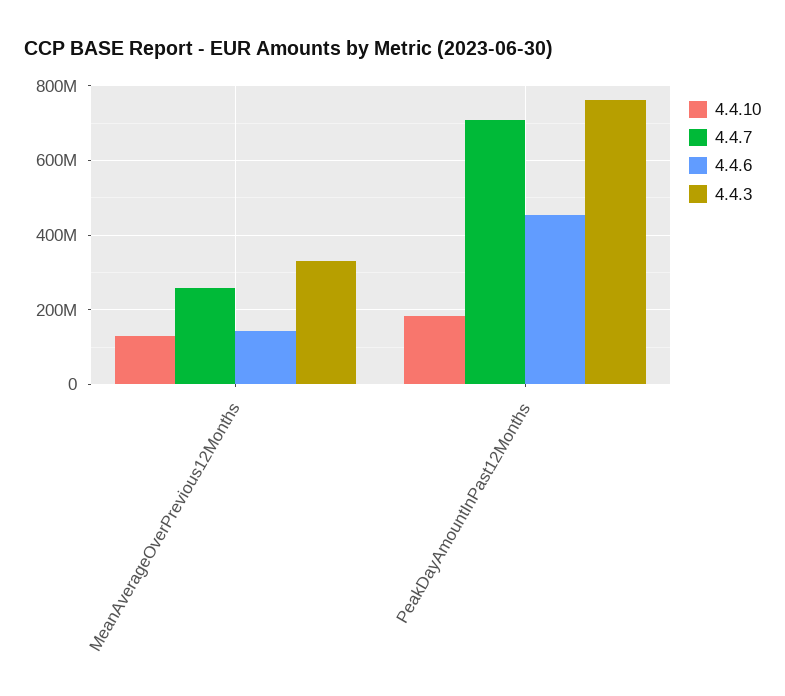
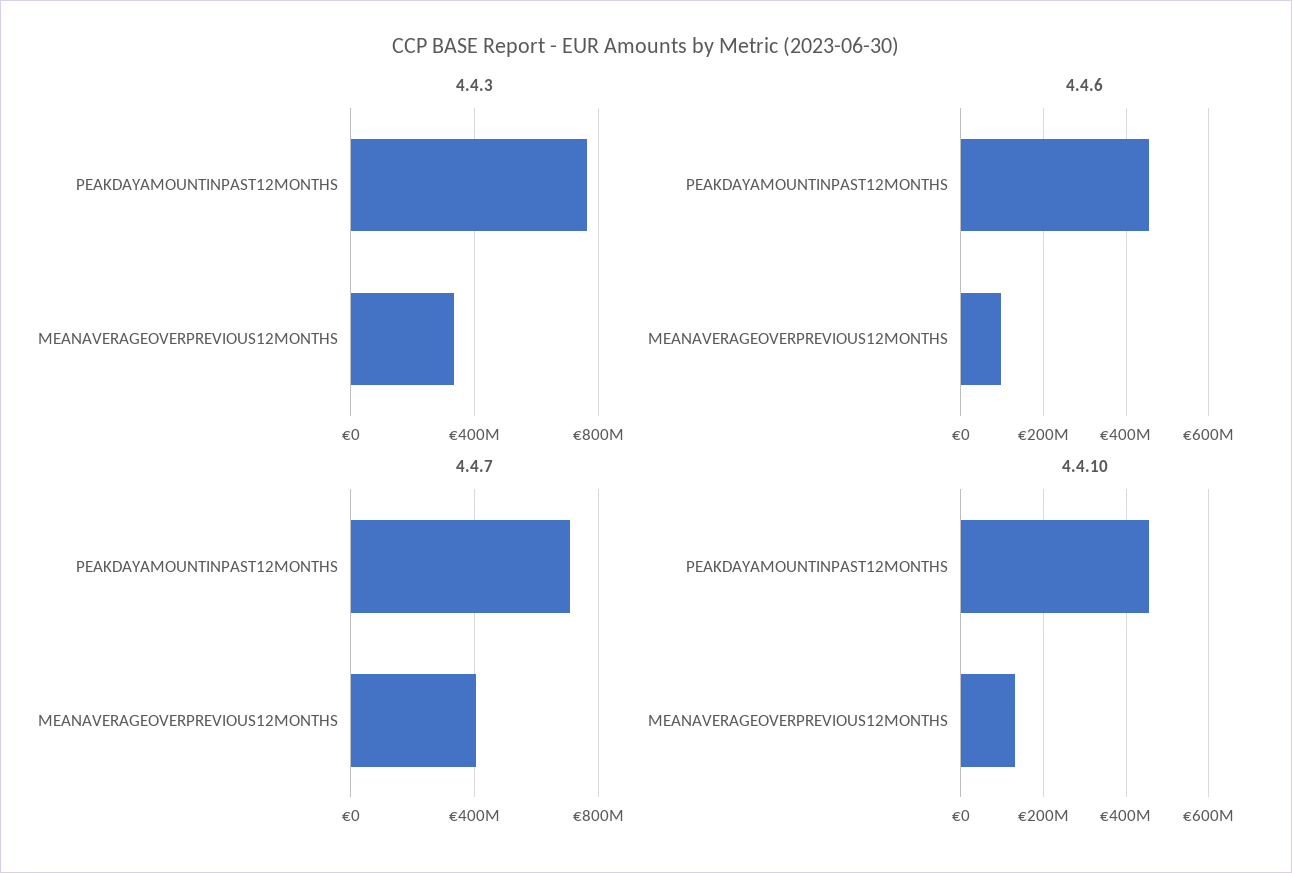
  {
    "4.4.10": {
      "MeanAverageOverPrevious12Months": 120000000,
-     "PeakDayAmountInPast12Months": 180000000
+     "PeakDayAmountInPast12Months": 460000000
    },
    "4.4.7": {
-     "MeanAverageOverPrevious12Months": 260000000,
+     "MeanAverageOverPrevious12Months": 400000000,
      "PeakDayAmountInPast12Months": 700000000
    },
    "4.4.6": {
-     "MeanAverageOverPrevious12Months": 140000000,
+     "MeanAverageOverPrevious12Months": 100000000,
      "PeakDayAmountInPast12Months": 460000000
    },
    "4.4.3": {
      "MeanAverageOverPrevious12Months": 340000000,
      "PeakDayAmountInPast12Months": 760000000
    }
  }

